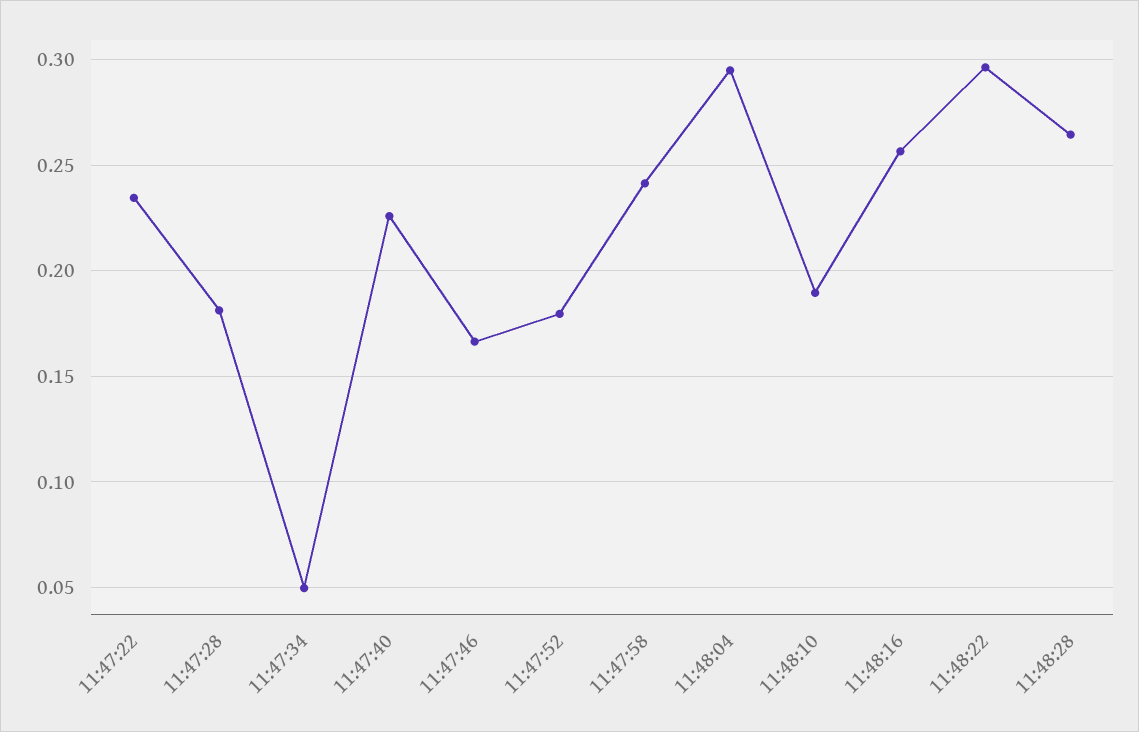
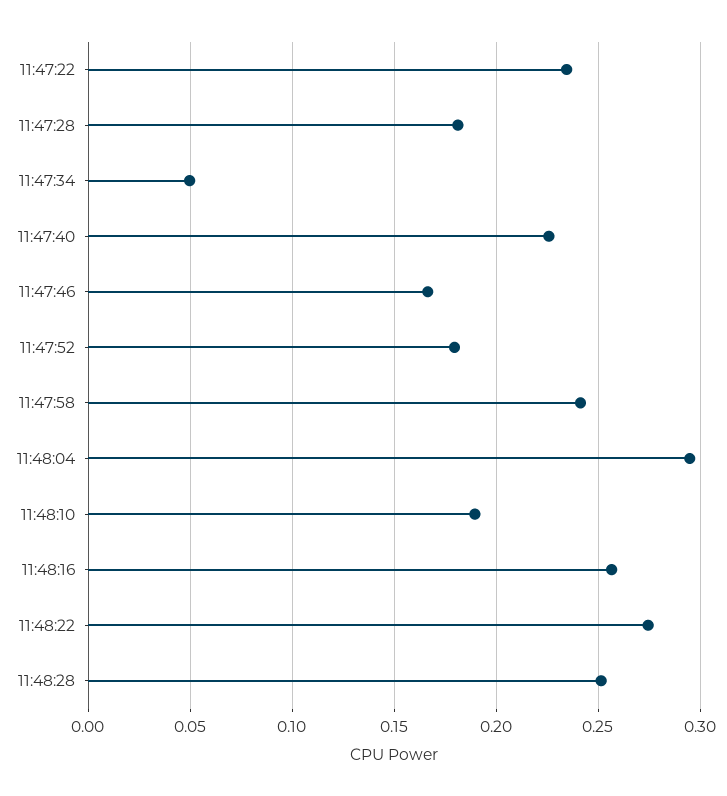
  {
    "11:47:22": 0.235,
    "11:47:28": 0.18,
    "11:47:34": 0.05,
    "11:47:40": 0.225,
    "11:47:46": 0.165,
    "11:47:52": 0.18,
    "11:47:58": 0.24,
    "11:48:04": 0.295,
    "11:48:10": 0.19,
    "11:48:16": 0.255,
-   "11:48:22": 0.295,
+   "11:48:22": 0.275,
-   "11:48:28": 0.265
+   "11:48:28": 0.25
  }

